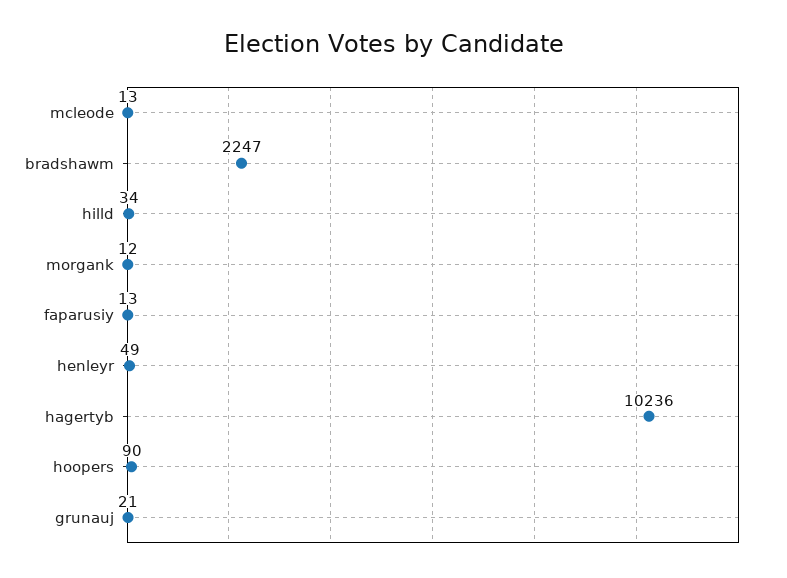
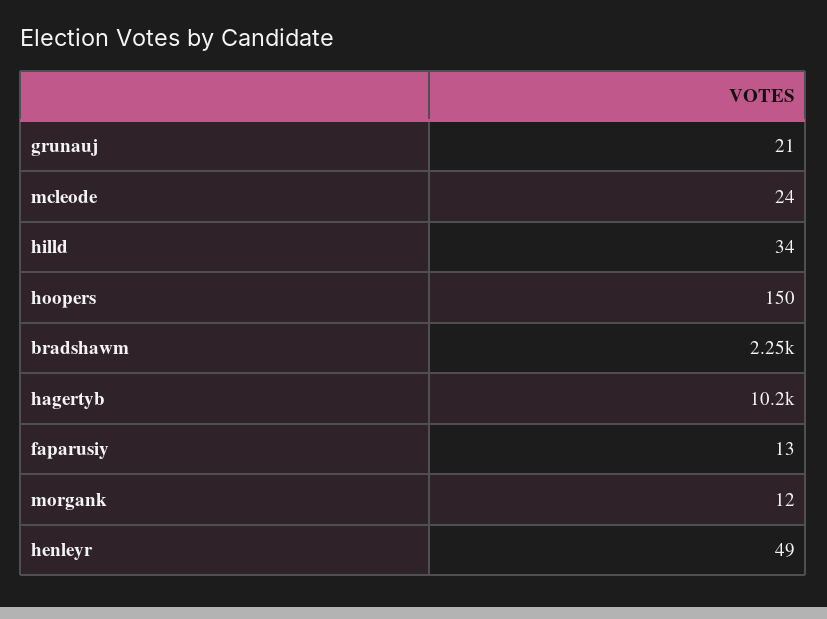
  {
-   "mcleode": 13,
+   "mcleode": 24,
    "bradshawm": 2247,
    "hilld": 34,
    "morgank": 12,
    "faparusiy": 13,
    "henleyr": 49,
    "hagertyb": 10236,
-   "hoopers": 90,
+   "hoopers": 150,
    "grunauj": 21
  }

